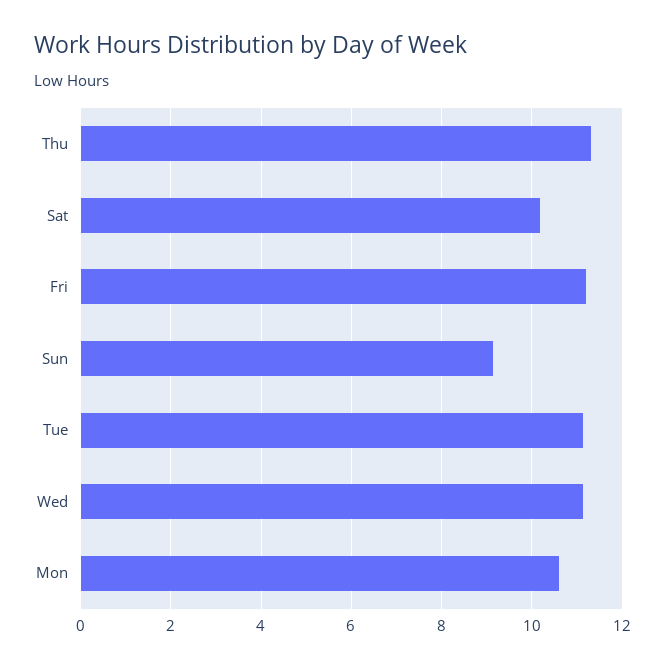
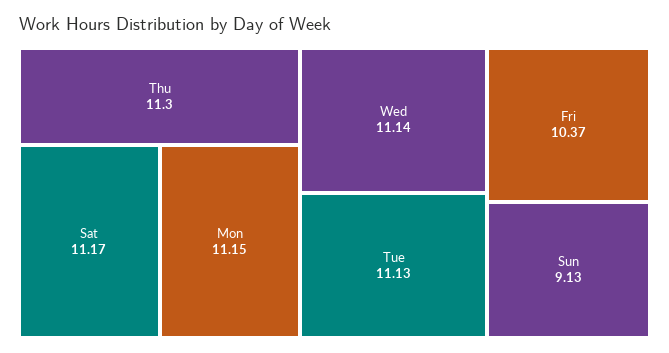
  {
    "Thu": 11.3,
-   "Sat": 10.2,
+   "Sat": 11.17,
-   "Fri": 11.2,
+   "Fri": 10.37,
    "Sun": 9.13,
    "Tue": 11.13,
    "Wed": 11.14,
-   "Mon": 10.6
+   "Mon": 11.15
  }

